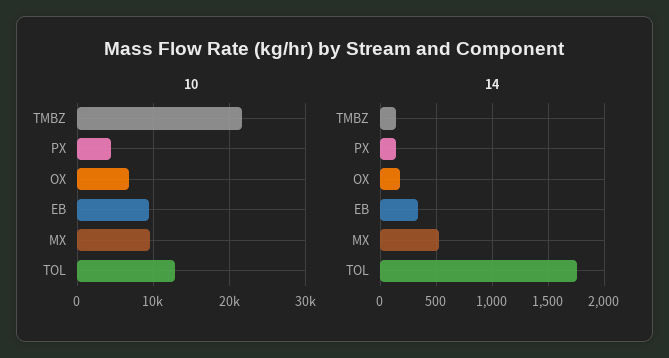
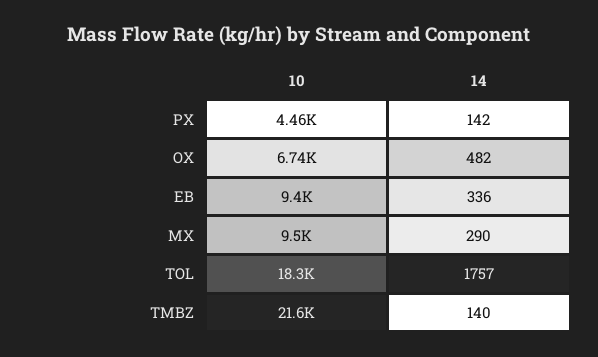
  {
    "10": {
      "TMBZ": 21600,
      "PX": 4460,
      "OX": 6740,
      "EB": 9400,
      "MX": 9500,
-     "TOL": 13000
+     "TOL": 18300
    },
    "14": {
      "TMBZ": 140,
      "PX": 142,
-     "OX": 200,
+     "OX": 482,
      "EB": 336,
-     "MX": 500,
+     "MX": 290,
      "TOL": 1757
    }
  }

